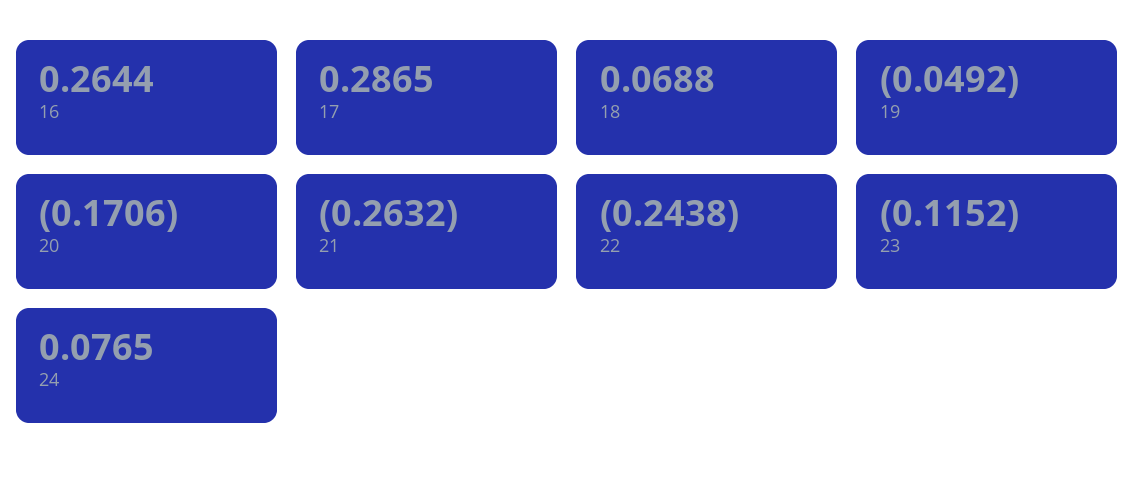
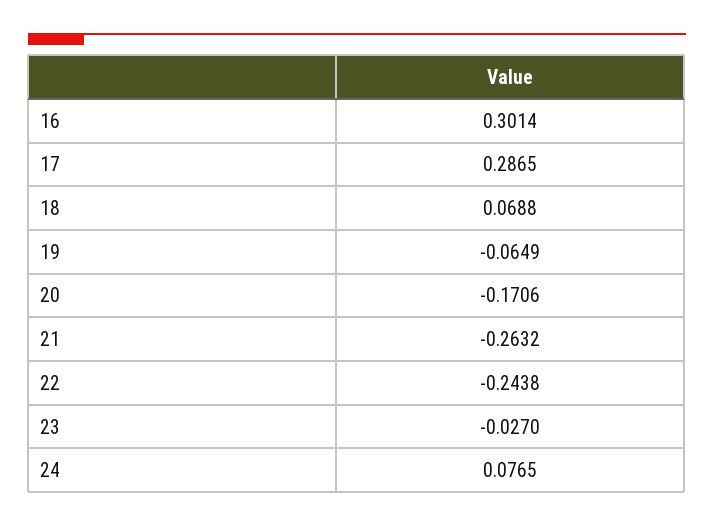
  {
-   "16": 0.2644,
+   "16": 0.3014,
    "17": 0.2865,
    "18": 0.0688,
-   "19": -0.0492,
+   "19": -0.0649,
    "20": -0.1706,
    "21": -0.2632,
    "22": -0.2438,
-   "23": -0.1152,
+   "23": -0.027,
    "24": 0.0765
  }

